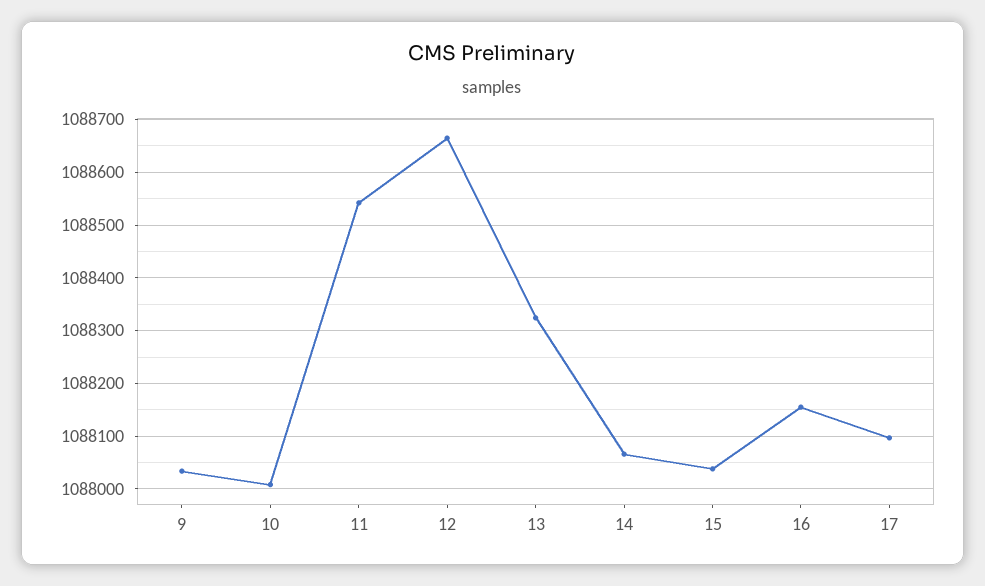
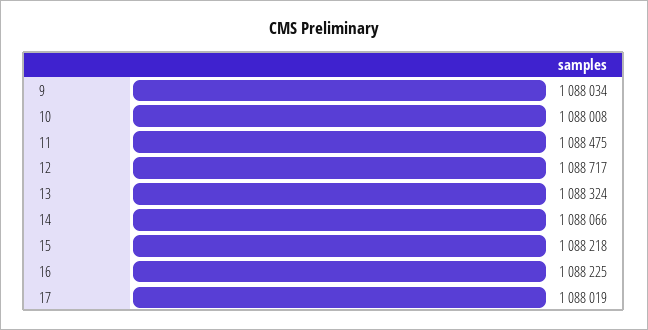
  {
    "9": 1088034,
    "10": 1088008,
-   "11": 1088540,
+   "11": 1088475,
-   "12": 1088660,
+   "12": 1088717,
    "13": 1088324,
    "14": 1088066,
-   "15": 1088040,
+   "15": 1088218,
-   "16": 1088160,
+   "16": 1088225,
-   "17": 1088100
+   "17": 1088019
  }

